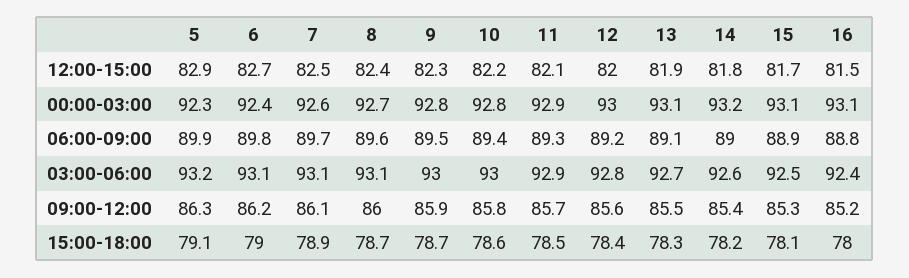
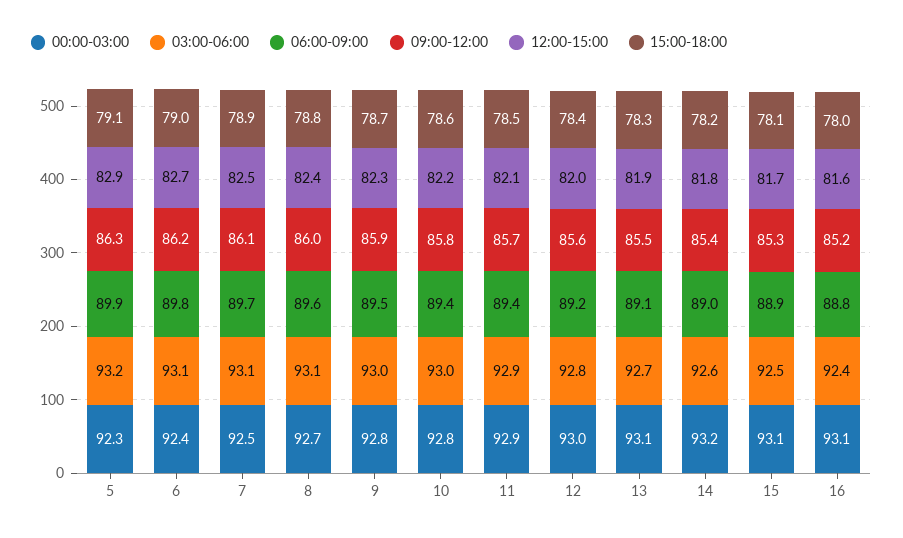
  {
    "12:00-15:00": {
      "5": 82.9,
      "6": 82.7,
      "7": 82.5,
      "8": 82.4,
      "9": 82.3,
      "10": 82.2,
      "11": 82.1,
      "12": 82,
      "13": 81.9,
      "14": 81.8,
      "15": 81.7,
-     "16": 81.5
+     "16": 81.6
    },
    "00:00-03:00": {
      "5": 92.3,
      "6": 92.4,
-     "7": 92.6,
+     "7": 92.5,
      "8": 92.7,
      "9": 92.8,
      "10": 92.8,
      "11": 92.9,
      "12": 93,
      "13": 93.1,
      "14": 93.2,
      "15": 93.1,
      "16": 93.1
    },
    "06:00-09:00": {
      "5": 89.9,
      "6": 89.8,
      "7": 89.7,
      "8": 89.6,
      "9": 89.5,
      "10": 89.4,
-     "11": 89.3,
+     "11": 89.4,
      "12": 89.2,
      "13": 89.1,
      "14": 89,
      "15": 88.9,
      "16": 88.8
    },
    "03:00-06:00": {
      "5": 93.2,
      "6": 93.1,
      "7": 93.1,
      "8": 93.1,
      "9": 93,
      "10": 93,
      "11": 92.9,
      "12": 92.8,
      "13": 92.7,
      "14": 92.6,
      "15": 92.5,
      "16": 92.4
    },
    "09:00-12:00": {
      "5": 86.3,
      "6": 86.2,
      "7": 86.1,
      "8": 86,
      "9": 85.9,
      "10": 85.8,
      "11": 85.7,
      "12": 85.6,
      "13": 85.5,
      "14": 85.4,
      "15": 85.3,
      "16": 85.2
    },
    "15:00-18:00": {
      "5": 79.1,
      "6": 79,
      "7": 78.9,
-     "8": 78.7,
+     "8": 78.8,
      "9": 78.7,
      "10": 78.6,
      "11": 78.5,
      "12": 78.4,
      "13": 78.3,
      "14": 78.2,
      "15": 78.1,
      "16": 78
    }
  }

